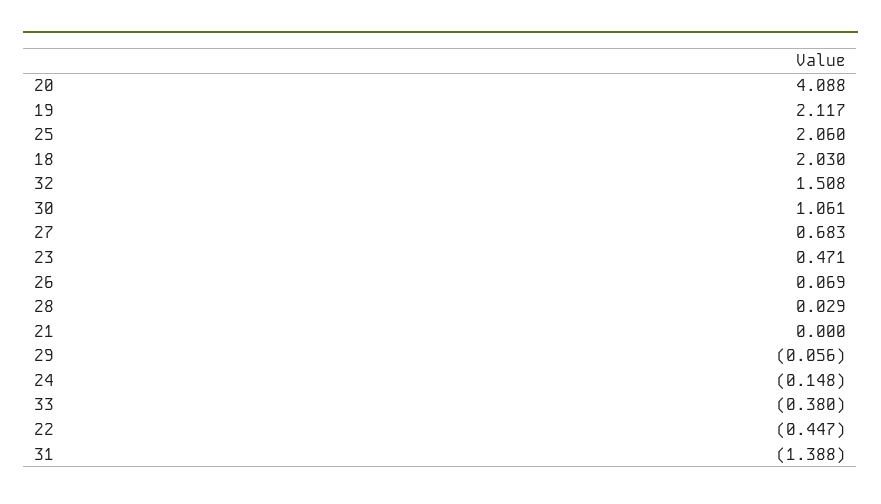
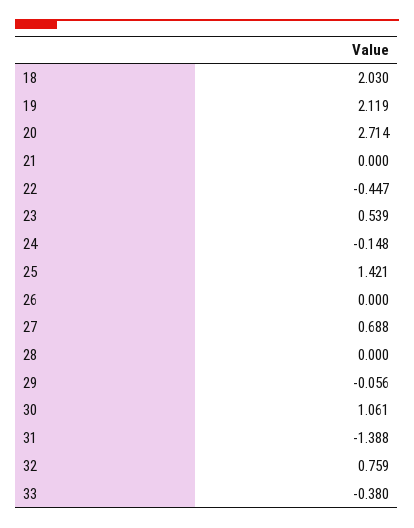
  {
-   "20": 4.088,
+   "20": 2.714,
-   "19": 2.117,
+   "19": 2.119,
-   "25": 2.06,
+   "25": 1.421,
    "18": 2.03,
-   "32": 1.508,
+   "32": 0.759,
    "30": 1.061,
-   "27": 0.683,
+   "27": 0.688,
-   "23": 0.471,
+   "23": 0.539,
-   "26": 0.069,
+   "26": 0,
-   "28": 0.029,
+   "28": 0,
    "21": 0,
    "29": -0.056,
    "24": -0.148,
    "33": -0.38,
    "22": -0.447,
    "31": -1.388
  }

